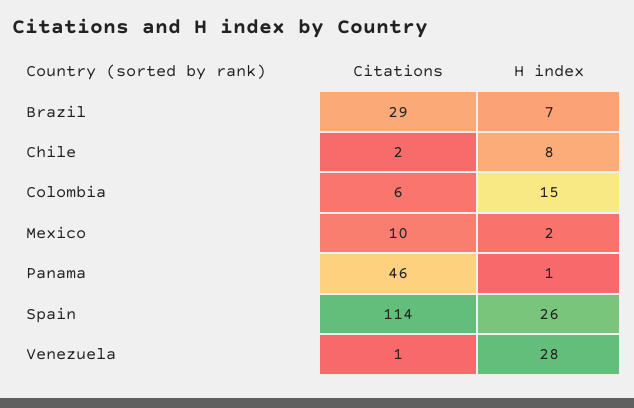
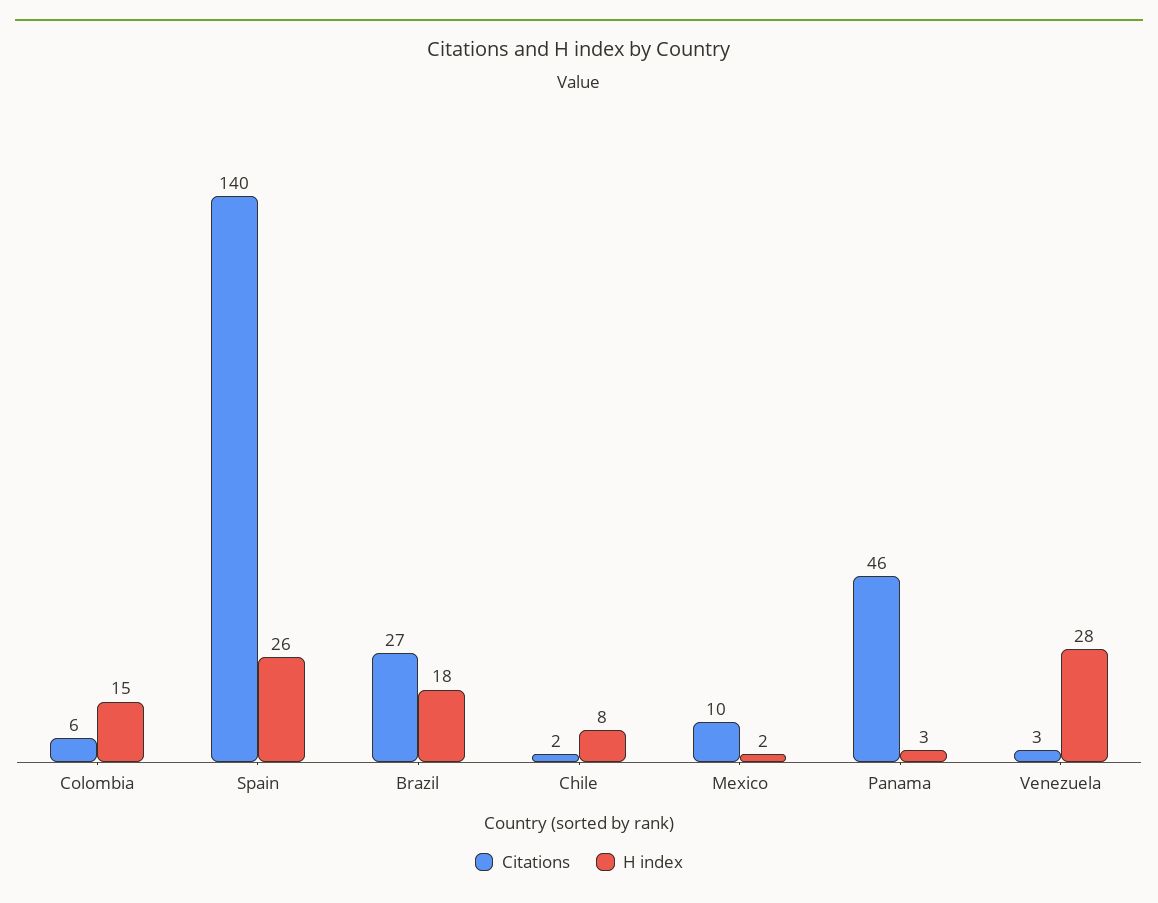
  {
    "Citations": {
-     "Brazil": 29,
+     "Brazil": 27,
      "Chile": 2,
      "Colombia": 6,
      "Mexico": 10,
      "Panama": 46,
-     "Spain": 114,
+     "Spain": 140,
-     "Venezuela": 1
+     "Venezuela": 3
    },
    "H index": {
-     "Brazil": 7,
+     "Brazil": 18,
      "Chile": 8,
      "Colombia": 15,
      "Mexico": 2,
-     "Panama": 1,
+     "Panama": 3,
      "Spain": 26,
      "Venezuela": 28
    }
  }

